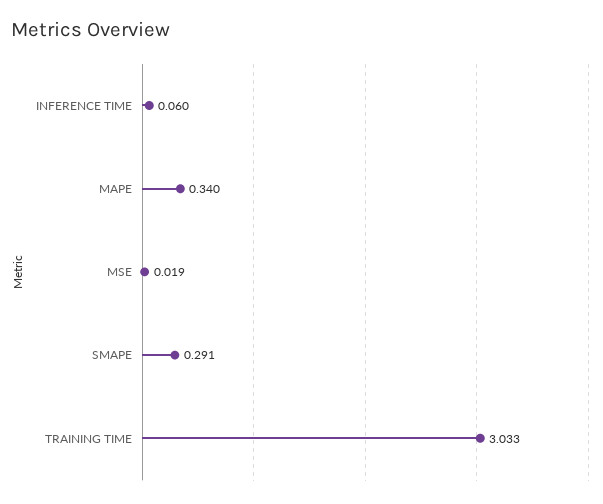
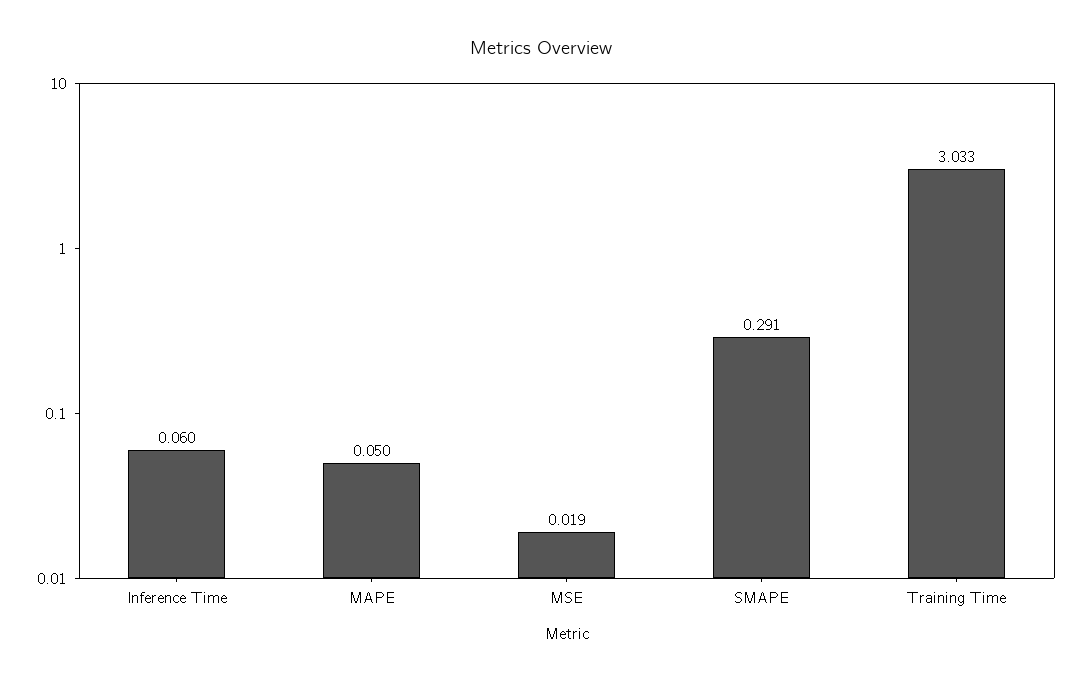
  {
    "INFERENCE TIME": 0.06,
-   "MAPE": 0.34,
+   "MAPE": 0.05,
    "MSE": 0.019,
    "SMAPE": 0.291,
    "TRAINING TIME": 3.033
  }

